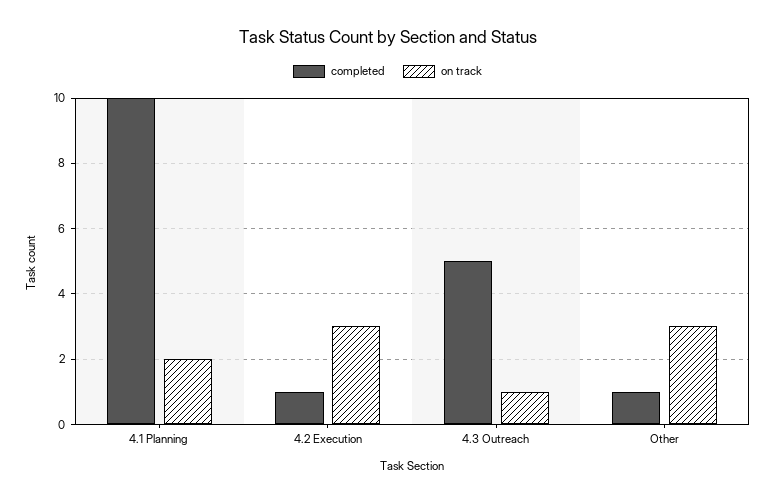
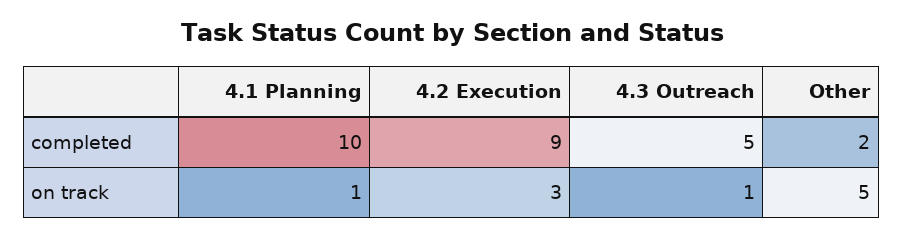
  {
    "completed": {
      "4.1 Planning": 10,
-     "4.2 Execution": 1,
+     "4.2 Execution": 9,
      "4.3 Outreach": 5,
-     "Other": 1
+     "Other": 2
    },
    "on track": {
-     "4.1 Planning": 2,
+     "4.1 Planning": 1,
      "4.2 Execution": 3,
      "4.3 Outreach": 1,
-     "Other": 3
+     "Other": 5
    }
  }

